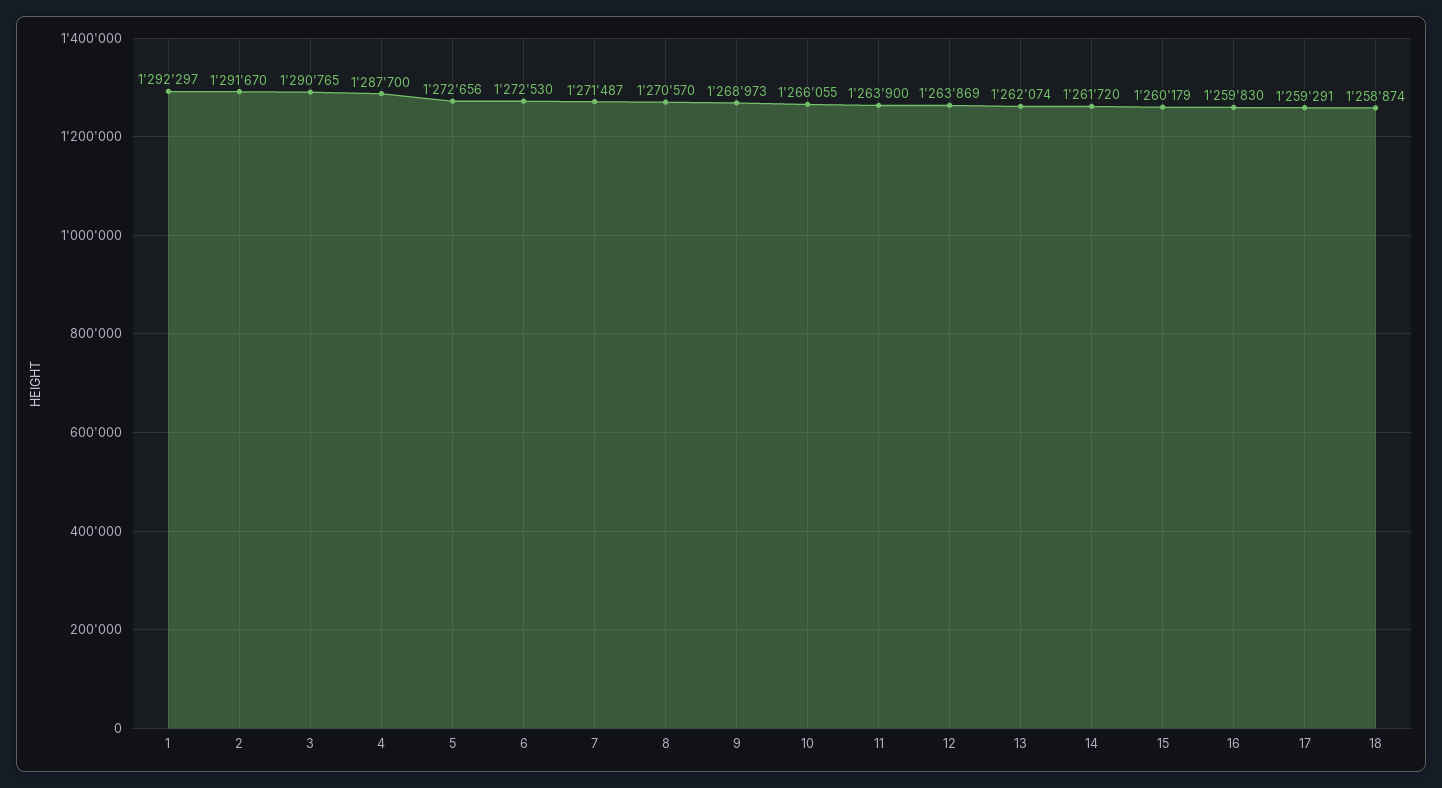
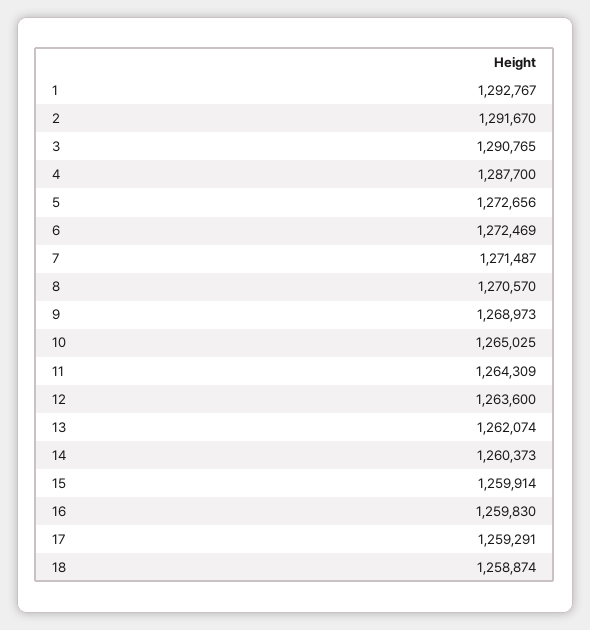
  {
-   "1": 1292297,
+   "1": 1292767,
    "2": 1291670,
    "3": 1290765,
    "4": 1287700,
    "5": 1272656,
-   "6": 1272530,
+   "6": 1272469,
    "7": 1271487,
    "8": 1270570,
    "9": 1268973,
-   "10": 1266055,
+   "10": 1265025,
-   "11": 1263900,
+   "11": 1264309,
-   "12": 1263869,
+   "12": 1263600,
    "13": 1262074,
-   "14": 1261720,
+   "14": 1260373,
-   "15": 1260179,
+   "15": 1259914,
    "16": 1259830,
    "17": 1259291,
    "18": 1258874
  }

